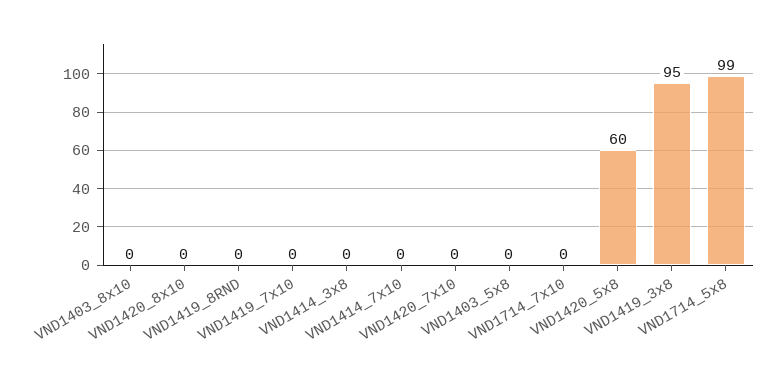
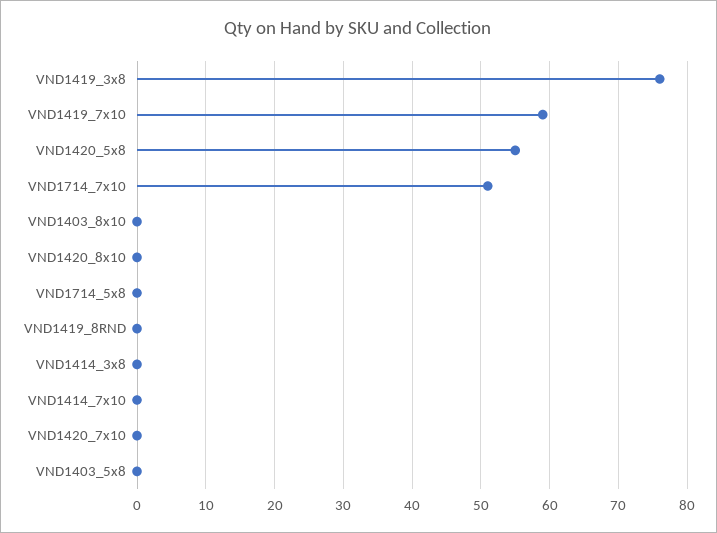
  {
    "VND1403_8x10": 0,
    "VND1420_8x10": 0,
    "VND1419_8RND": 0,
-   "VND1419_7x10": 0,
+   "VND1419_7x10": 59,
    "VND1414_3x8": 0,
    "VND1414_7x10": 0,
    "VND1420_7x10": 0,
    "VND1403_5x8": 0,
-   "VND1714_7x10": 0,
+   "VND1714_7x10": 51,
-   "VND1420_5x8": 60,
+   "VND1420_5x8": 55,
-   "VND1419_3x8": 95,
+   "VND1419_3x8": 76,
-   "VND1714_5x8": 99
+   "VND1714_5x8": 0
  }

